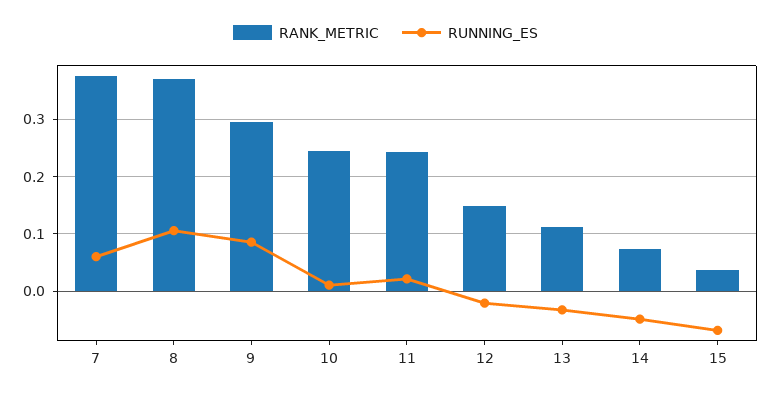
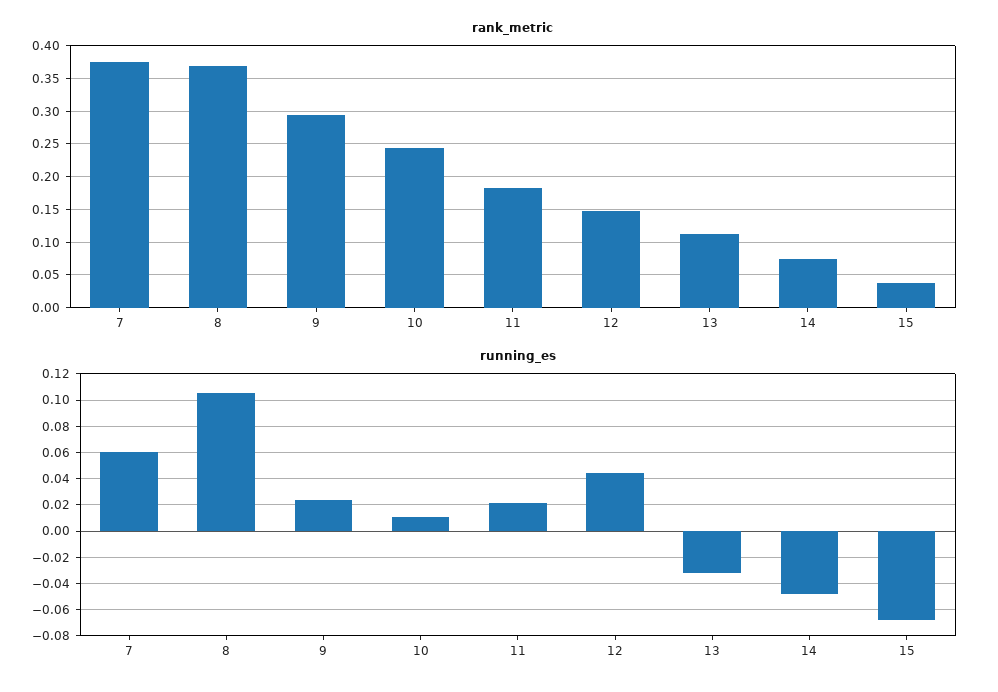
  {
    "RANK_METRIC": {
      "7": 0.38,
      "8": 0.37,
      "9": 0.29,
      "10": 0.24,
-     "11": 0.24,
+     "11": 0.18,
      "12": 0.15,
      "13": 0.11,
      "14": 0.07,
      "15": 0.04
    },
    "RUNNING_ES": {
      "7": 0.06,
      "8": 0.105,
-     "9": 0.08,
+     "9": 0.025,
      "10": 0.01,
      "11": 0.02,
-     "12": -0.02,
+     "12": 0.045,
      "13": -0.03,
      "14": -0.05,
      "15": -0.07
    }
  }

